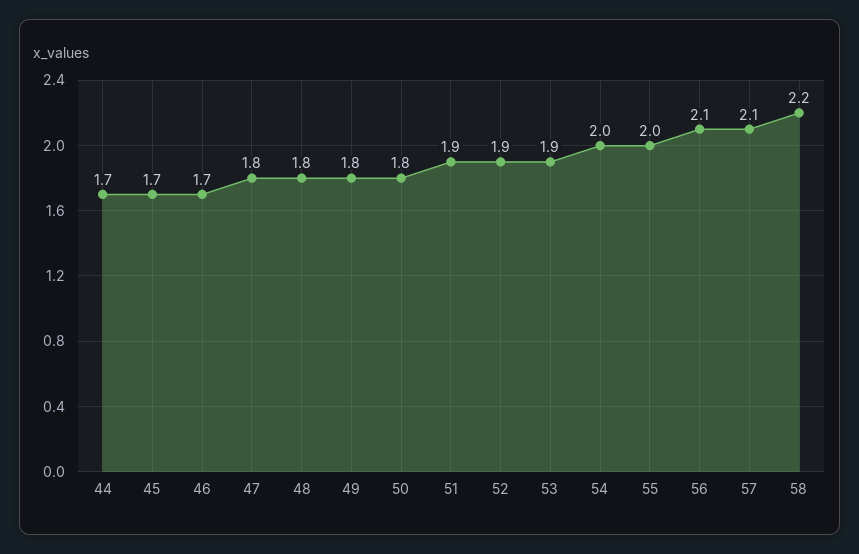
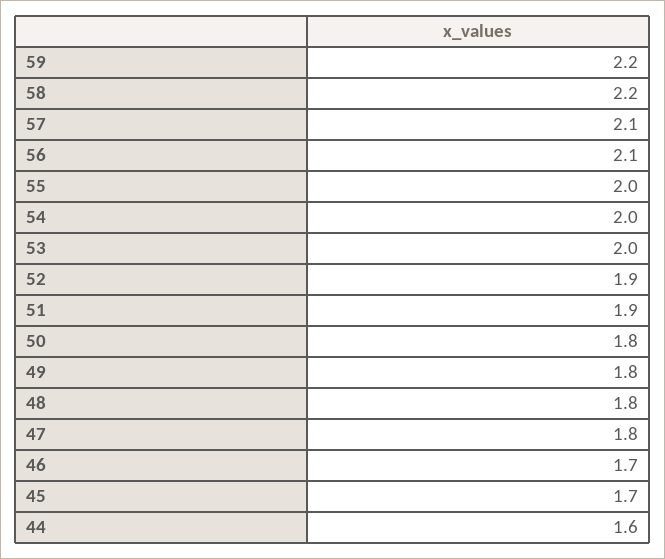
  {
-   "44": 1.7,
+   "44": 1.6,
    "45": 1.7,
    "46": 1.7,
    "47": 1.8,
    "48": 1.8,
    "49": 1.8,
    "50": 1.8,
    "51": 1.9,
    "52": 1.9,
-   "53": 1.9,
+   "53": 2,
    "54": 2,
    "55": 2,
    "56": 2.1,
    "57": 2.1,
-   "58": 2.2
+   "58": 2.2,
+   "59": 2.2
  }

